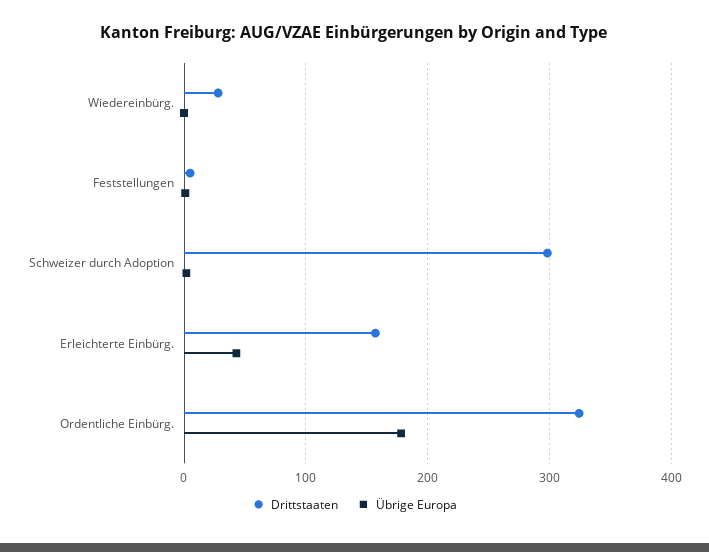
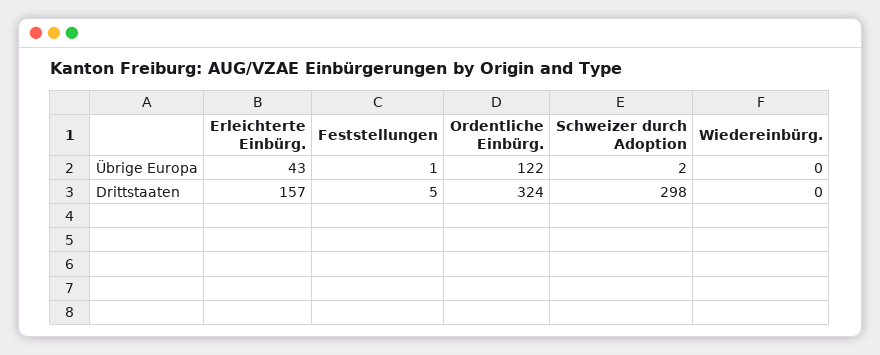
  {
    "Drittstaaten": {
-     "Wiedereinbürg.": 30,
+     "Wiedereinbürg.": 0,
      "Feststellungen": 5,
      "Schweizer durch Adoption": 298,
      "Erleichterte Einbürg.": 157,
      "Ordentliche Einbürg.": 324
    },
    "Übrige Europa": {
      "Wiedereinbürg.": 0,
      "Feststellungen": 1,
      "Schweizer durch Adoption": 2,
      "Erleichterte Einbürg.": 43,
-     "Ordentliche Einbürg.": 180
+     "Ordentliche Einbürg.": 122
    }
  }

